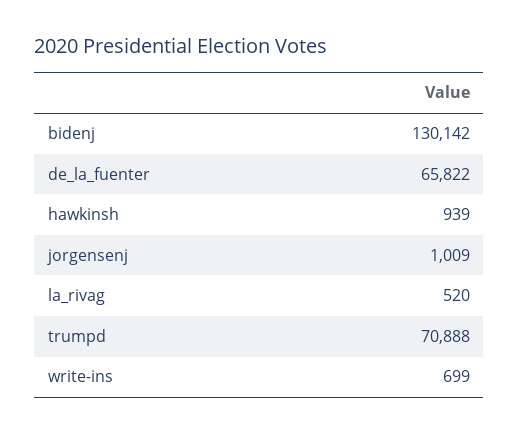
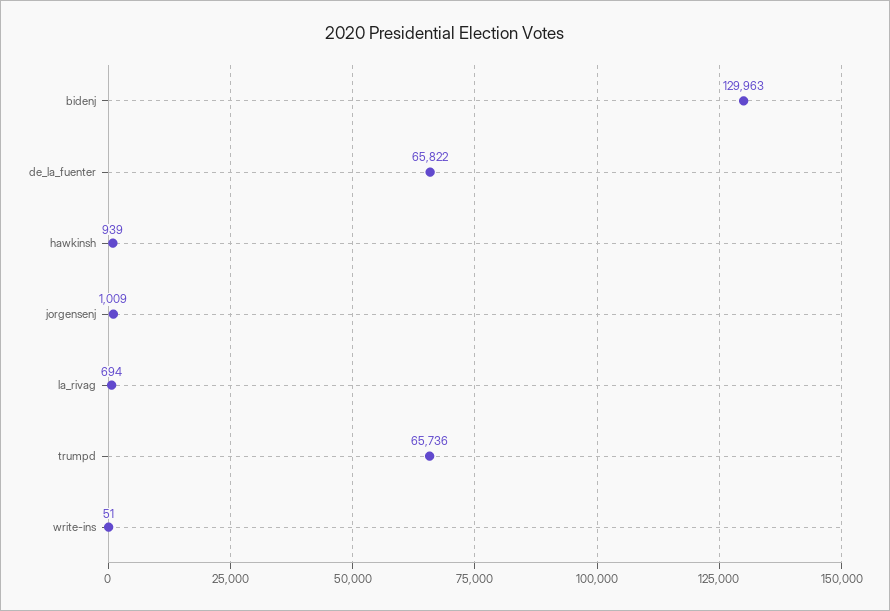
  {
-   "bidenj": 130142,
+   "bidenj": 129963,
    "de_la_fuenter": 65822,
    "hawkinsh": 939,
    "jorgensenj": 1009,
-   "la_rivag": 520,
+   "la_rivag": 694,
-   "trumpd": 70888,
+   "trumpd": 65736,
-   "write-ins": 699
+   "write-ins": 51
  }

